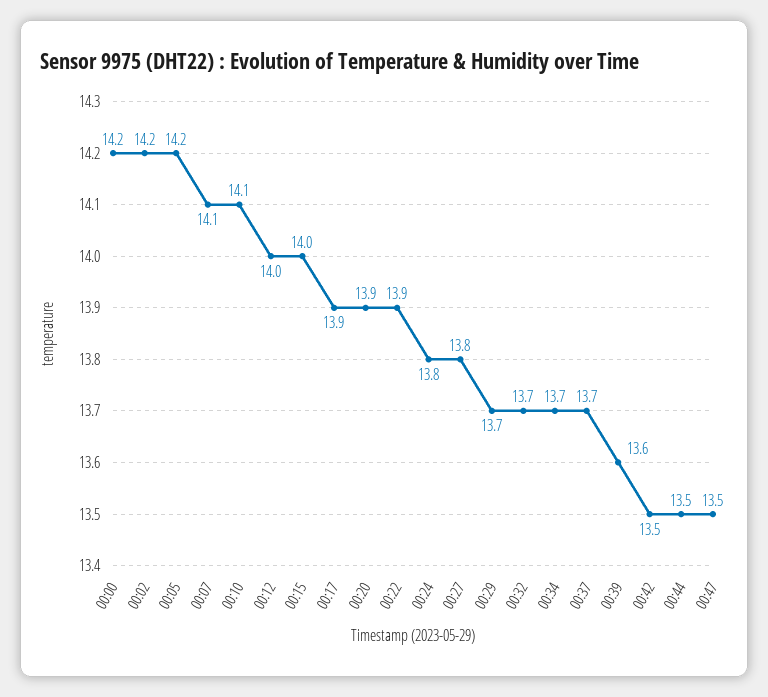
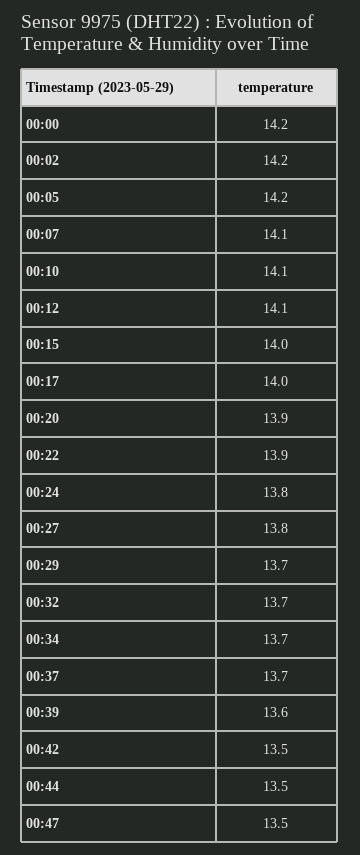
  {
    "00:00": 14.2,
    "00:02": 14.2,
    "00:05": 14.2,
    "00:07": 14.1,
    "00:10": 14.1,
-   "00:12": 14,
+   "00:12": 14.1,
    "00:15": 14,
-   "00:17": 13.9,
+   "00:17": 14,
    "00:20": 13.9,
    "00:22": 13.9,
    "00:24": 13.8,
    "00:27": 13.8,
    "00:29": 13.7,
    "00:32": 13.7,
    "00:34": 13.7,
    "00:37": 13.7,
    "00:39": 13.6,
    "00:42": 13.5,
    "00:44": 13.5,
    "00:47": 13.5
  }

